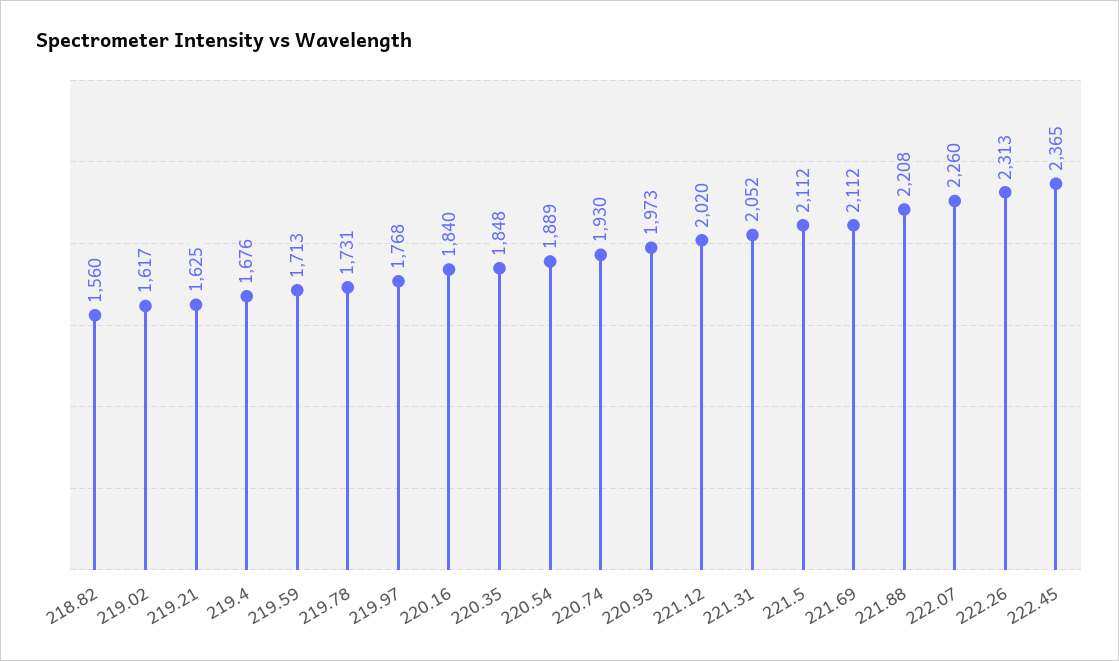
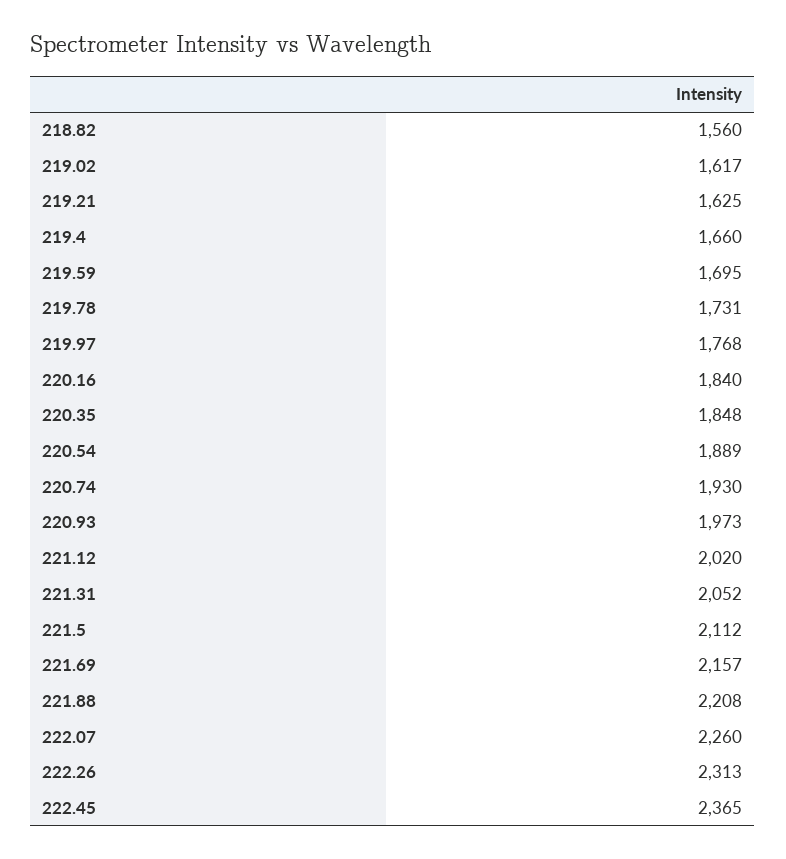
  {
    "218.82": 1560,
    "219.02": 1617,
    "219.21": 1625,
-   "219.4": 1676,
+   "219.4": 1660,
-   "219.59": 1713,
+   "219.59": 1695,
    "219.78": 1731,
    "219.97": 1768,
    "220.16": 1840,
    "220.35": 1848,
    "220.54": 1889,
    "220.74": 1930,
    "220.93": 1973,
    "221.12": 2020,
    "221.31": 2052,
    "221.5": 2112,
-   "221.69": 2112,
+   "221.69": 2157,
    "221.88": 2208,
    "222.07": 2260,
    "222.26": 2313,
    "222.45": 2365
  }

